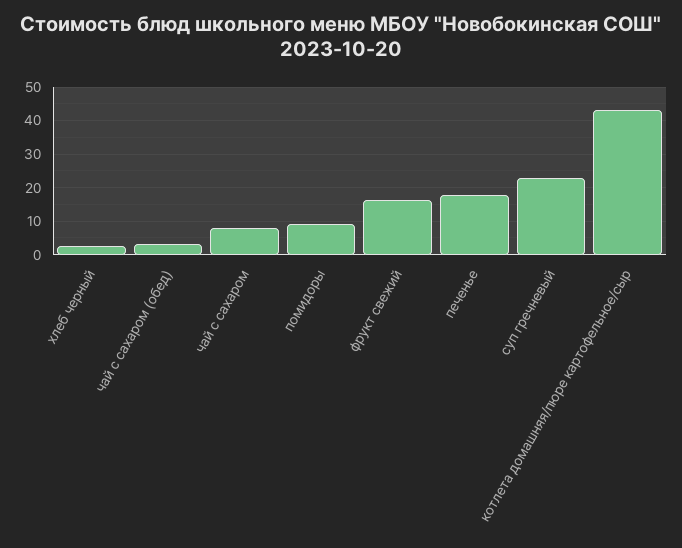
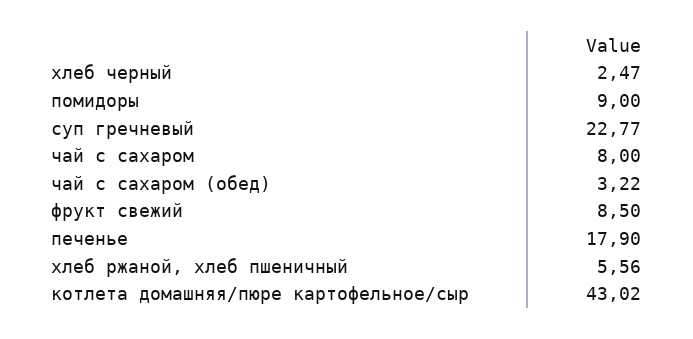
  {
    "хлеб черный": 2.47,
    "чай с сахаром (обед)": 3.22,
    "чай с сахаром": 8,
    "помидоры": 9,
-   "фрукт свежий": 16,
+   "фрукт свежий": 8.5,
    "печенье": 17.9,
    "суп гречневый": 22.77,
-   "котлета домашняя/пюре картофельное/сыр": 43.02
+   "котлета домашняя/пюре картофельное/сыр": 43.02,
+   "хлеб ржаной, хлеб пшеничный": 5.56
  }

